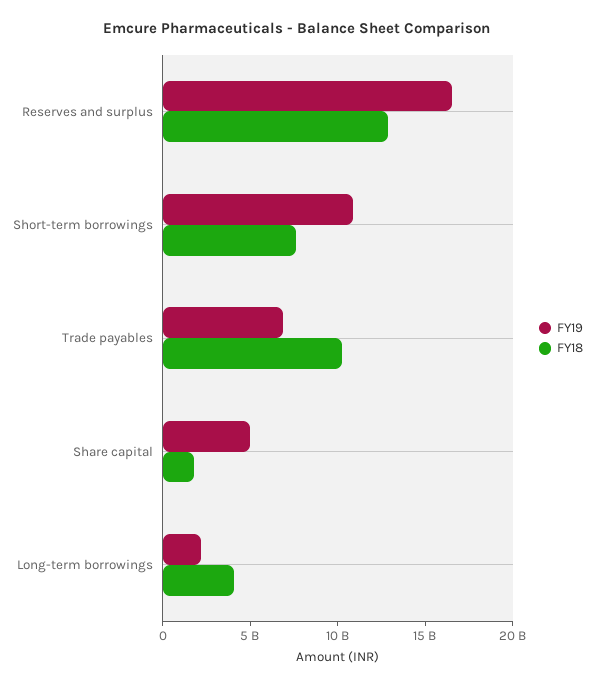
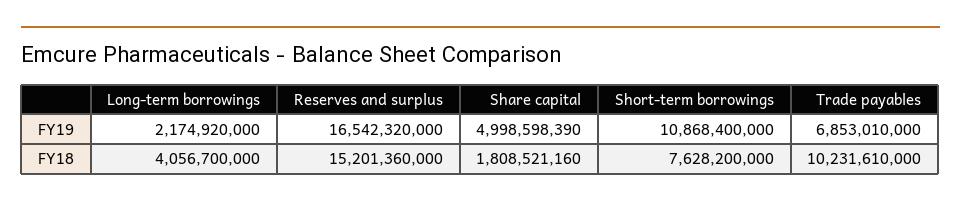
  {
    "FY19": {
      "Reserves and surplus": 16542320000,
      "Short-term borrowings": 10868400000,
      "Trade payables": 6853010000,
      "Share capital": 4998598390,
      "Long-term borrowings": 2174920000
    },
    "FY18": {
-     "Reserves and surplus": 13000000000,
+     "Reserves and surplus": 15201360000,
      "Short-term borrowings": 7628200000,
      "Trade payables": 10231610000,
      "Share capital": 1808521160,
      "Long-term borrowings": 4056700000
    }
  }

